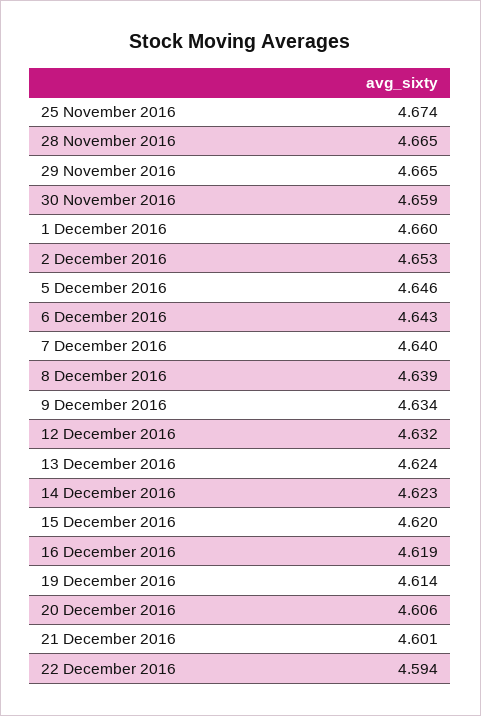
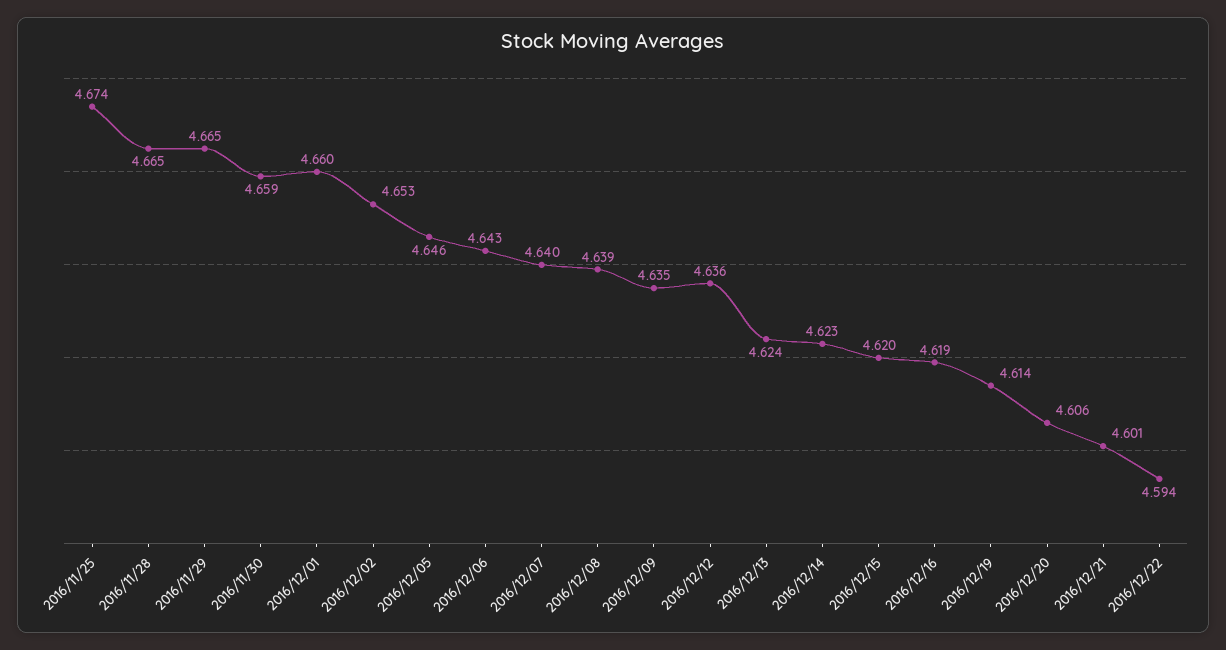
  {
    "25 November 2016": 4.674,
    "28 November 2016": 4.665,
    "29 November 2016": 4.665,
    "30 November 2016": 4.659,
    "1 December 2016": 4.66,
    "2 December 2016": 4.653,
    "5 December 2016": 4.646,
    "6 December 2016": 4.643,
    "7 December 2016": 4.64,
    "8 December 2016": 4.639,
-   "9 December 2016": 4.634,
+   "9 December 2016": 4.635,
-   "12 December 2016": 4.632,
+   "12 December 2016": 4.636,
    "13 December 2016": 4.624,
    "14 December 2016": 4.623,
    "15 December 2016": 4.62,
    "16 December 2016": 4.619,
    "19 December 2016": 4.614,
    "20 December 2016": 4.606,
    "21 December 2016": 4.601,
    "22 December 2016": 4.594
  }

